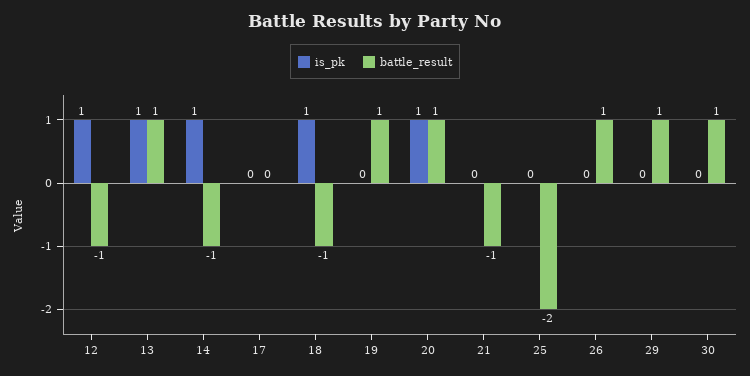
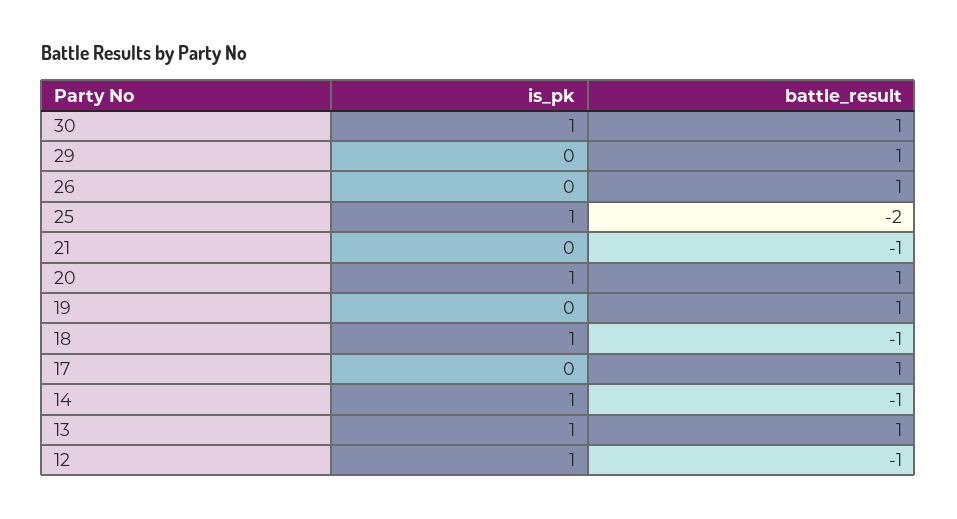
  {
    "is_pk": {
      "12": 1,
      "13": 1,
      "14": 1,
      "17": 0,
      "18": 1,
      "19": 0,
      "20": 1,
      "21": 0,
-     "25": 0,
+     "25": 1,
      "26": 0,
      "29": 0,
-     "30": 0
+     "30": 1
    },
    "battle_result": {
      "12": -1,
      "13": 1,
      "14": -1,
-     "17": 0,
+     "17": 1,
      "18": -1,
      "19": 1,
      "20": 1,
      "21": -1,
      "25": -2,
      "26": 1,
      "29": 1,
      "30": 1
    }
  }

